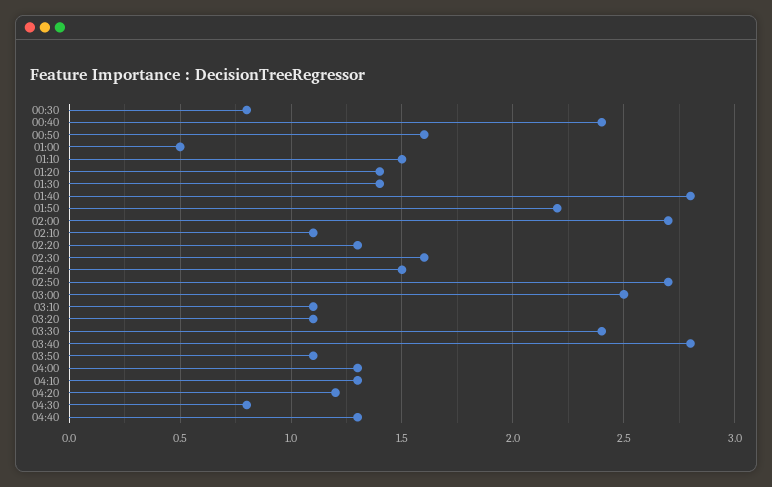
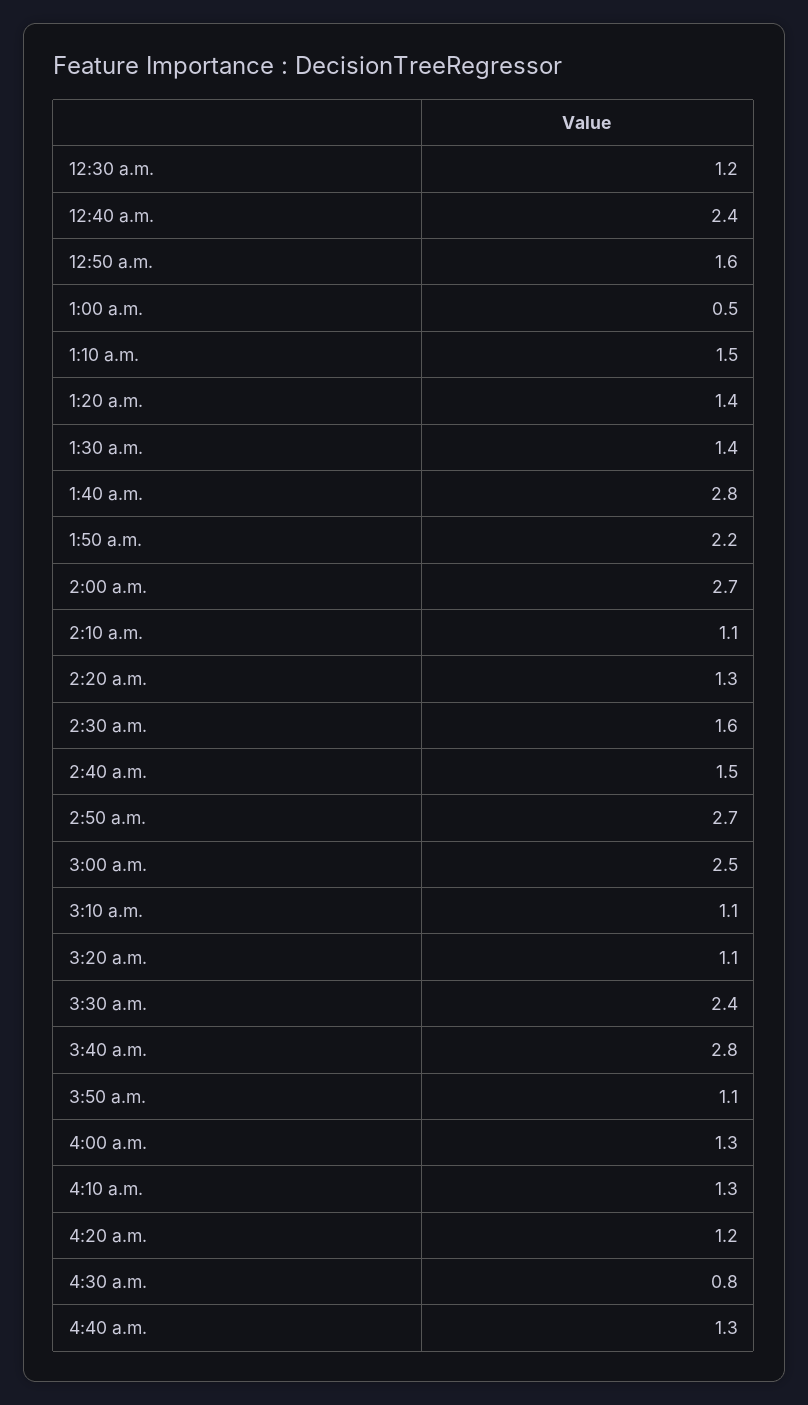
  {
-   "00:30": 0.8,
+   "00:30": 1.2,
    "00:40": 2.4,
    "00:50": 1.6,
    "01:00": 0.5,
    "01:10": 1.5,
    "01:20": 1.4,
    "01:30": 1.4,
    "01:40": 2.8,
    "01:50": 2.2,
    "02:00": 2.7,
    "02:10": 1.1,
    "02:20": 1.3,
    "02:30": 1.6,
    "02:40": 1.5,
    "02:50": 2.7,
    "03:00": 2.5,
    "03:10": 1.1,
    "03:20": 1.1,
    "03:30": 2.4,
    "03:40": 2.8,
    "03:50": 1.1,
    "04:00": 1.3,
    "04:10": 1.3,
    "04:20": 1.2,
    "04:30": 0.8,
    "04:40": 1.3
  }

